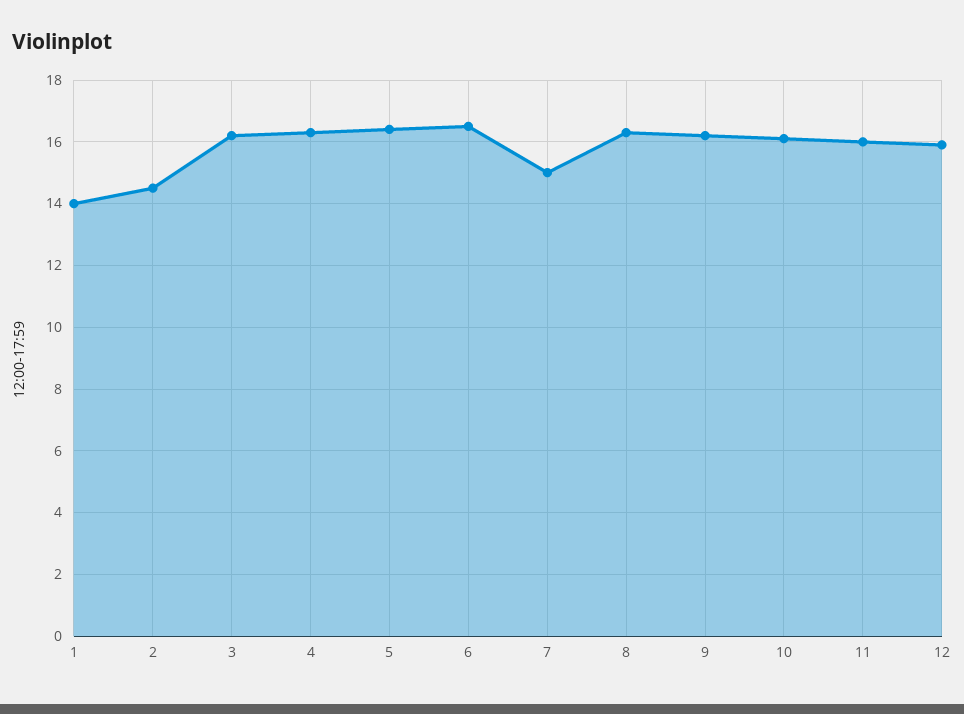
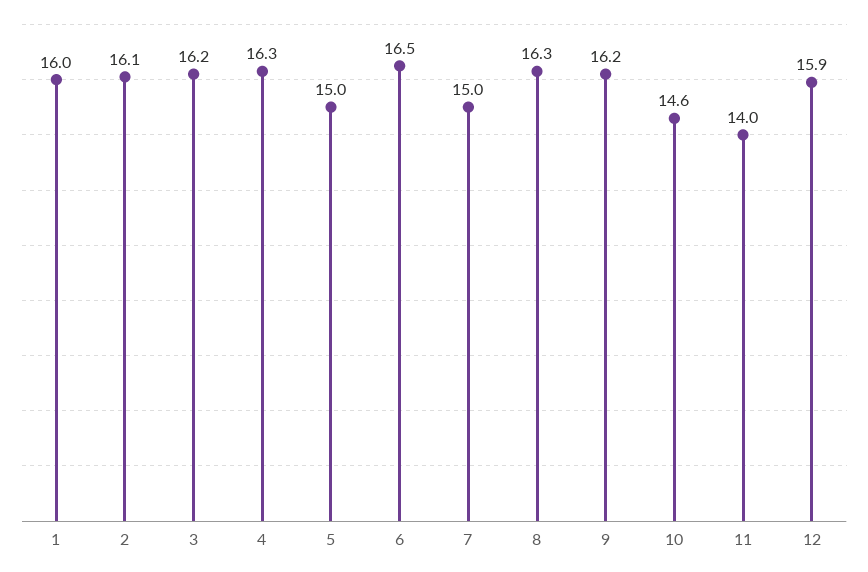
  {
-   "1": 14,
+   "1": 16,
-   "2": 14.5,
+   "2": 16.1,
    "3": 16.2,
    "4": 16.3,
-   "5": 16.5,
+   "5": 15,
    "6": 16.5,
    "7": 15,
    "8": 16.3,
    "9": 16.2,
-   "10": 16,
+   "10": 14.6,
-   "11": 16,
+   "11": 14,
    "12": 15.9
  }

